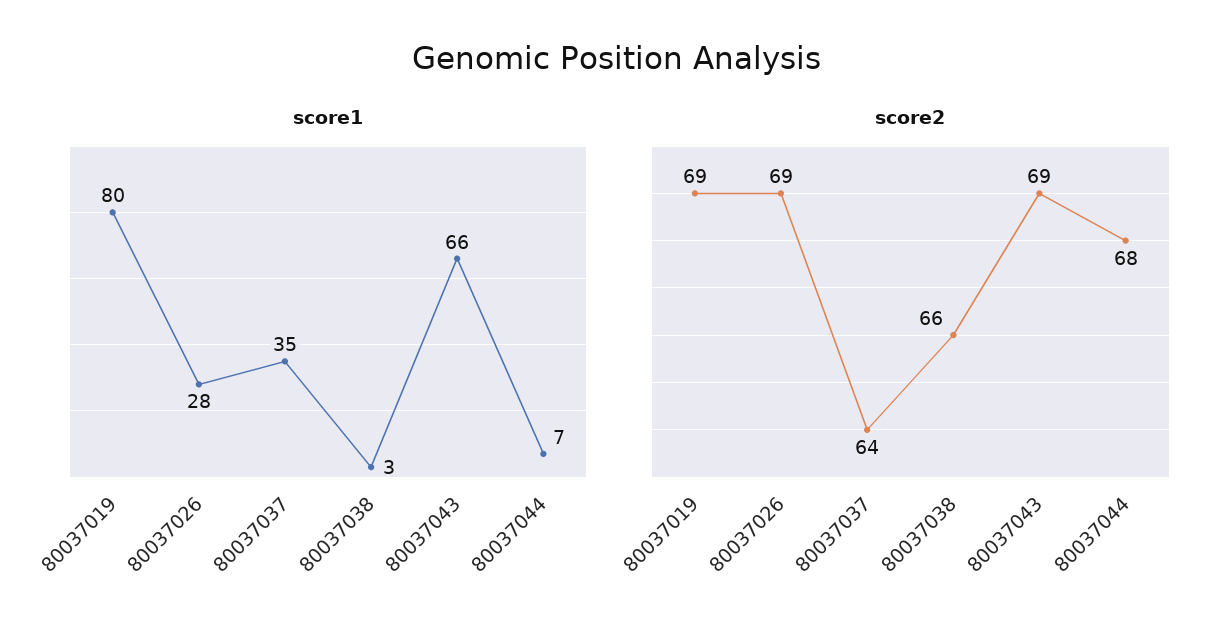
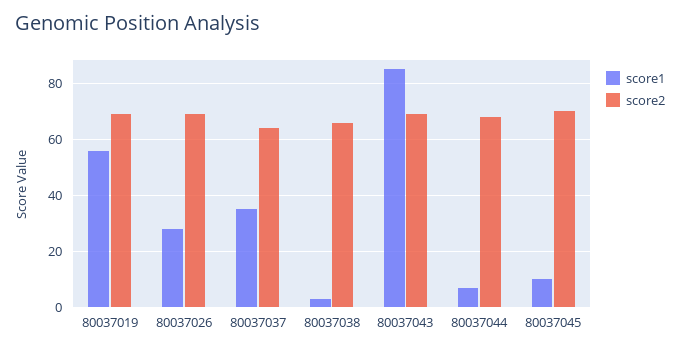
  {
    "score1": {
-     "80037019": 80,
+     "80037019": 55,
      "80037026": 28,
      "80037037": 35,
      "80037038": 3,
-     "80037043": 66,
+     "80037043": 85,
-     "80037044": 7
+     "80037044": 7,
+     "80037045": 10
    },
    "score2": {
      "80037019": 69,
      "80037026": 69,
      "80037037": 64,
      "80037038": 66,
      "80037043": 69,
-     "80037044": 68
+     "80037044": 68,
+     "80037045": 70
    }
  }

